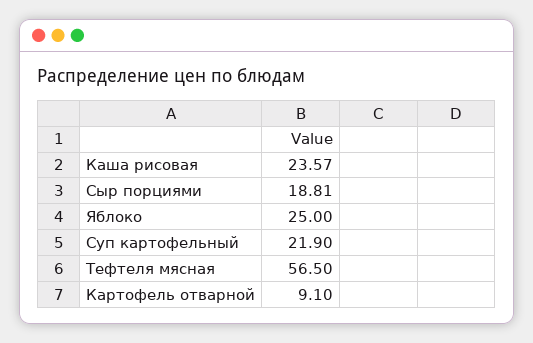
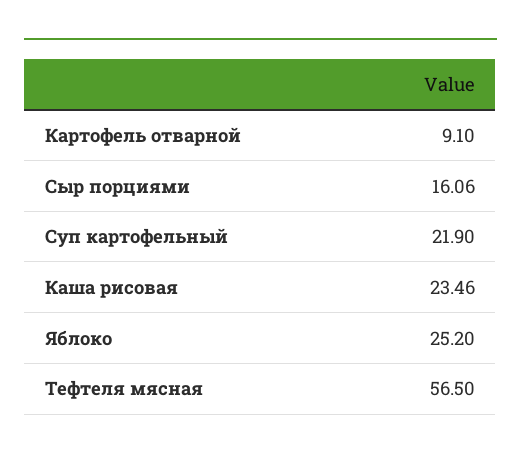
  {
-   "Каша рисовая": 23.57,
+   "Каша рисовая": 23.46,
-   "Сыр порциями": 18.81,
+   "Сыр порциями": 16.06,
-   "Яблоко": 25,
+   "Яблоко": 25.2,
    "Суп картофельный": 21.9,
    "Тефтеля мясная": 56.5,
    "Картофель отварной": 9.1
  }

